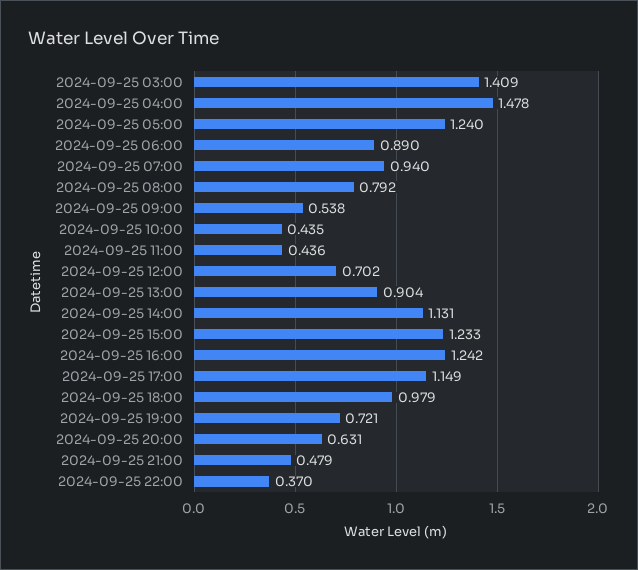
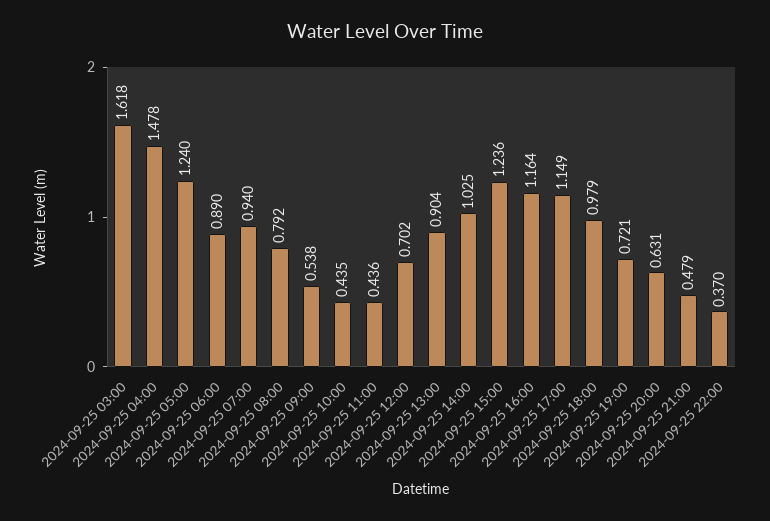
  {
-   "2024-09-25 03:00": 1.409,
+   "2024-09-25 03:00": 1.618,
    "2024-09-25 04:00": 1.478,
    "2024-09-25 05:00": 1.24,
    "2024-09-25 06:00": 0.89,
    "2024-09-25 07:00": 0.94,
    "2024-09-25 08:00": 0.792,
    "2024-09-25 09:00": 0.538,
    "2024-09-25 10:00": 0.435,
    "2024-09-25 11:00": 0.436,
    "2024-09-25 12:00": 0.702,
    "2024-09-25 13:00": 0.904,
-   "2024-09-25 14:00": 1.131,
+   "2024-09-25 14:00": 1.025,
-   "2024-09-25 15:00": 1.233,
+   "2024-09-25 15:00": 1.236,
-   "2024-09-25 16:00": 1.242,
+   "2024-09-25 16:00": 1.164,
    "2024-09-25 17:00": 1.149,
    "2024-09-25 18:00": 0.979,
    "2024-09-25 19:00": 0.721,
    "2024-09-25 20:00": 0.631,
    "2024-09-25 21:00": 0.479,
    "2024-09-25 22:00": 0.37
  }

